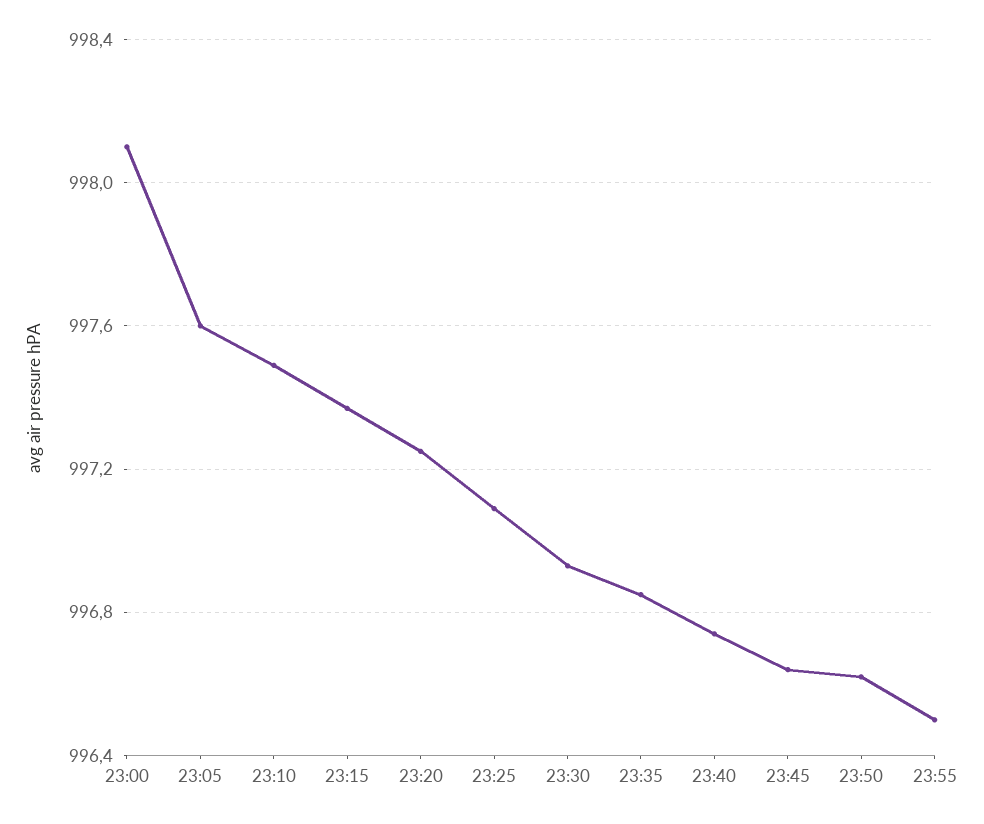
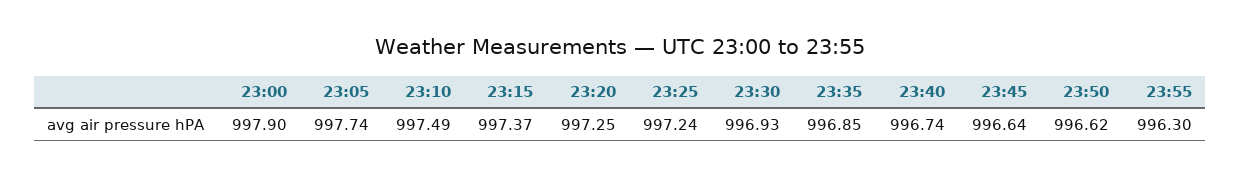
  {
-   "23:00": 998.1,
+   "23:00": 997.9,
-   "23:05": 997.6,
+   "23:05": 997.74,
    "23:10": 997.49,
    "23:15": 997.37,
    "23:20": 997.25,
-   "23:25": 997.1,
+   "23:25": 997.24,
    "23:30": 996.93,
    "23:35": 996.85,
    "23:40": 996.74,
    "23:45": 996.64,
    "23:50": 996.62,
-   "23:55": 996.5
+   "23:55": 996.3
  }

